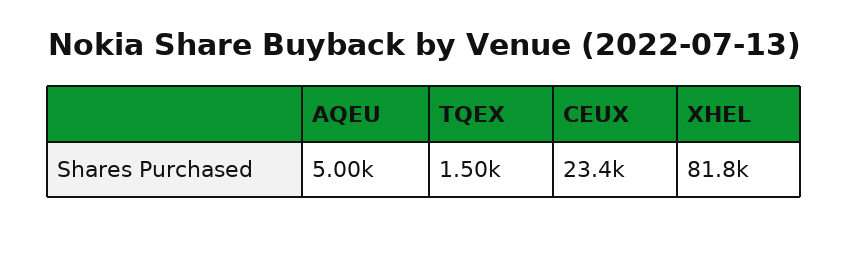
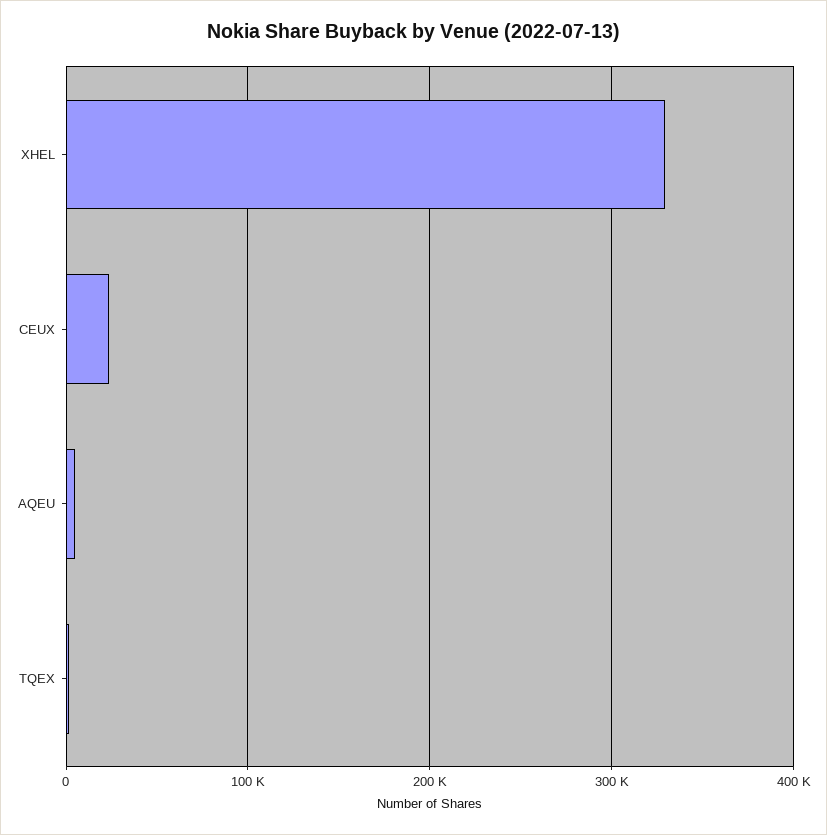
  {
    "AQEU": 5000,
    "TQEX": 1500,
    "CEUX": 23400,
-   "XHEL": 81800
+   "XHEL": 330000
  }

